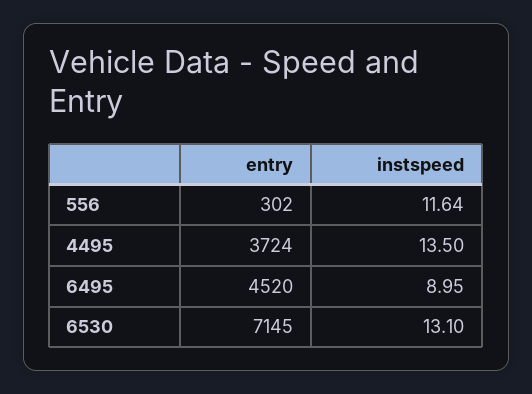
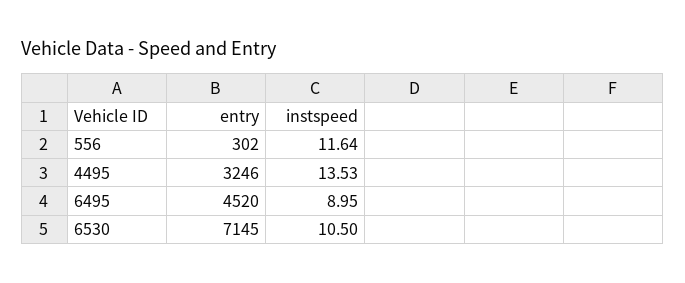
  {
    "entry": {
      "556": 302,
-     "4495": 3724,
+     "4495": 3246,
      "6495": 4520,
      "6530": 7145
    },
    "instspeed": {
      "556": 11.64,
-     "4495": 13.5,
+     "4495": 13.53,
      "6495": 8.95,
-     "6530": 13.1
+     "6530": 10.5
    }
  }

